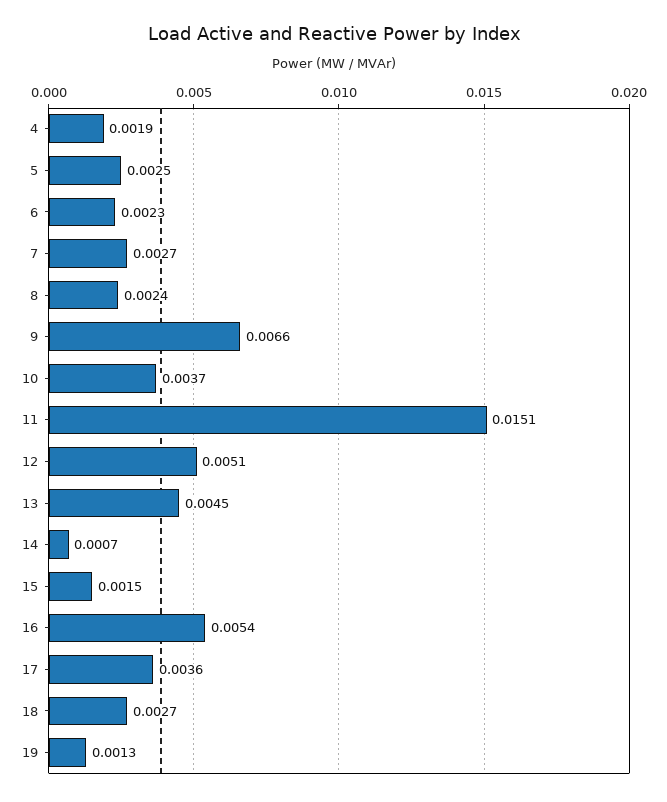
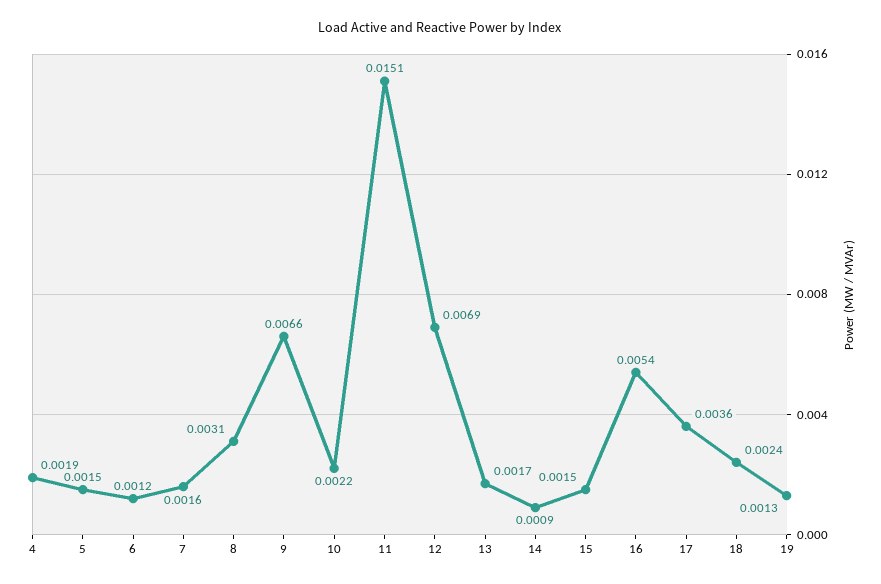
  {
    "4": 0.0019,
-   "5": 0.0025,
+   "5": 0.0015,
-   "6": 0.0023,
+   "6": 0.0012,
-   "7": 0.0027,
+   "7": 0.0016,
-   "8": 0.0024,
+   "8": 0.0031,
    "9": 0.0066,
-   "10": 0.0037,
+   "10": 0.0022,
    "11": 0.0151,
-   "12": 0.0051,
+   "12": 0.0069,
-   "13": 0.0045,
+   "13": 0.0017,
-   "14": 0.0007,
+   "14": 0.0009,
    "15": 0.0015,
    "16": 0.0054,
    "17": 0.0036,
-   "18": 0.0027,
+   "18": 0.0024,
    "19": 0.0013
  }

